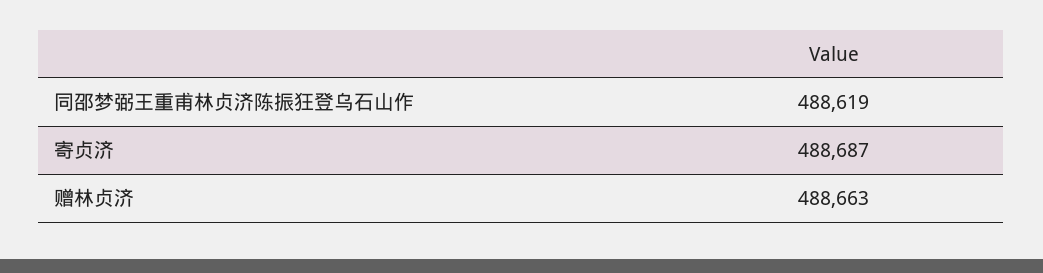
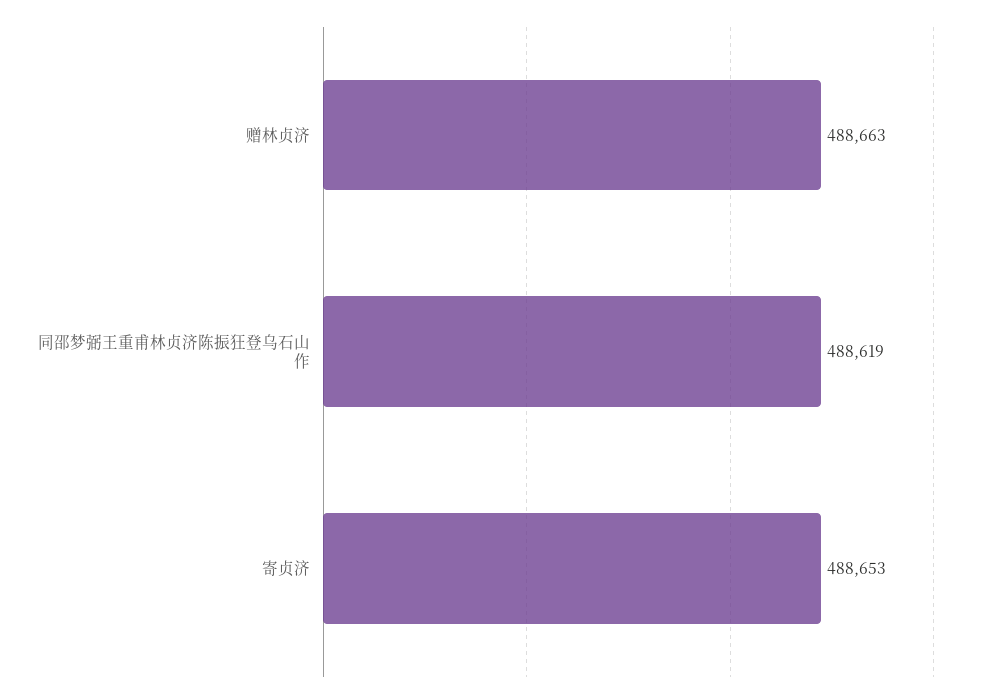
  {
    "同邵梦弼王重甫林贞济陈振狂登乌石山作": 488619,
-   "寄贞济": 488687,
+   "寄贞济": 488653,
    "赠林贞济": 488663
  }

